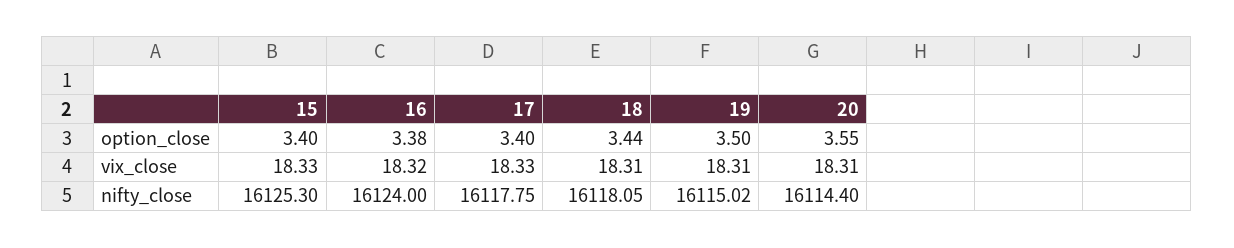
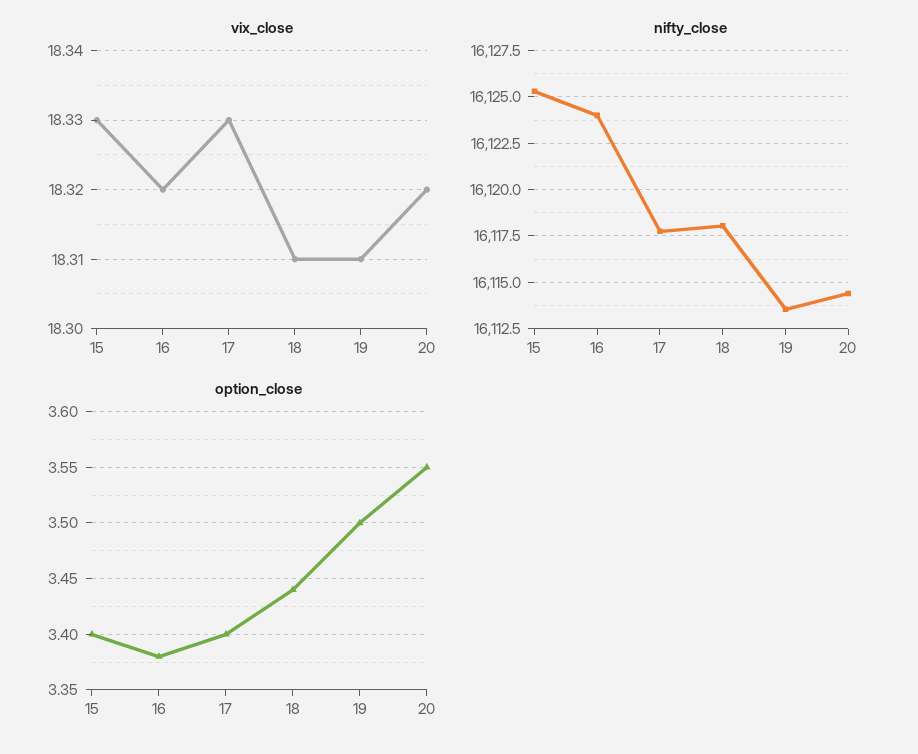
  {
    "option_close": {
      "15": 3.4,
      "16": 3.38,
      "17": 3.4,
      "18": 3.44,
      "19": 3.5,
      "20": 3.55
    },
    "vix_close": {
      "15": 18.33,
      "16": 18.32,
      "17": 18.33,
      "18": 18.31,
      "19": 18.31,
-     "20": 18.31
+     "20": 18.32
    },
    "nifty_close": {
      "15": 16125.3,
      "16": 16124,
      "17": 16117.75,
      "18": 16118.05,
-     "19": 16115.02,
+     "19": 16113.5,
      "20": 16114.4
    }
  }

